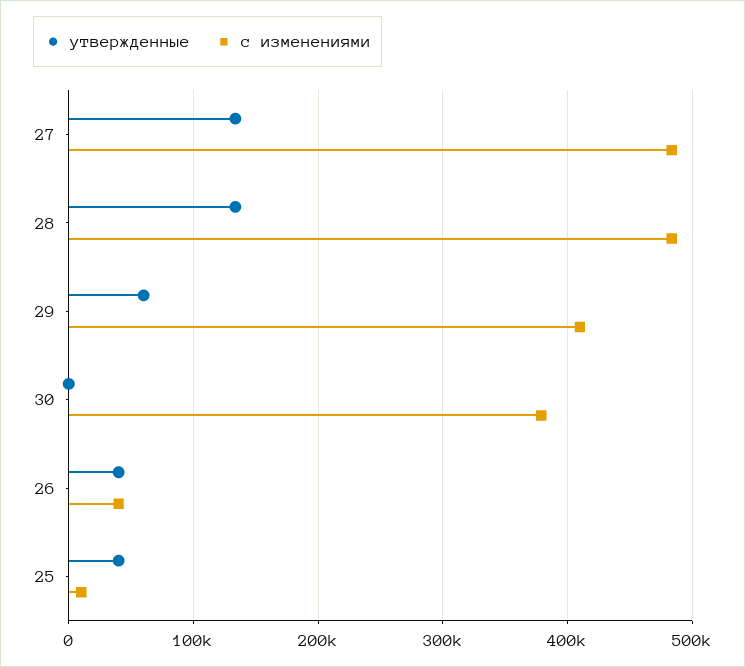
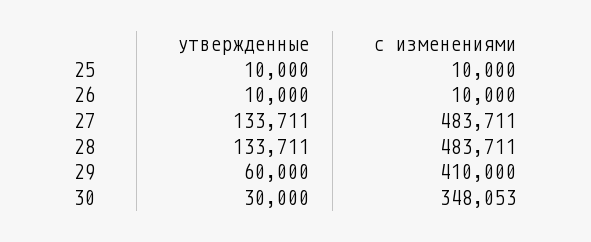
  {
    "утвержденные": {
      "27": 133711,
      "28": 133711,
      "29": 60000,
-     "30": 0,
+     "30": 30000,
-     "26": 40000,
+     "26": 10000,
-     "25": 40000
+     "25": 10000
    },
    "с изменениями": {
      "27": 483711,
      "28": 483711,
      "29": 410000,
-     "30": 380000,
+     "30": 348053,
-     "26": 40000,
+     "26": 10000,
      "25": 10000
    }
  }

